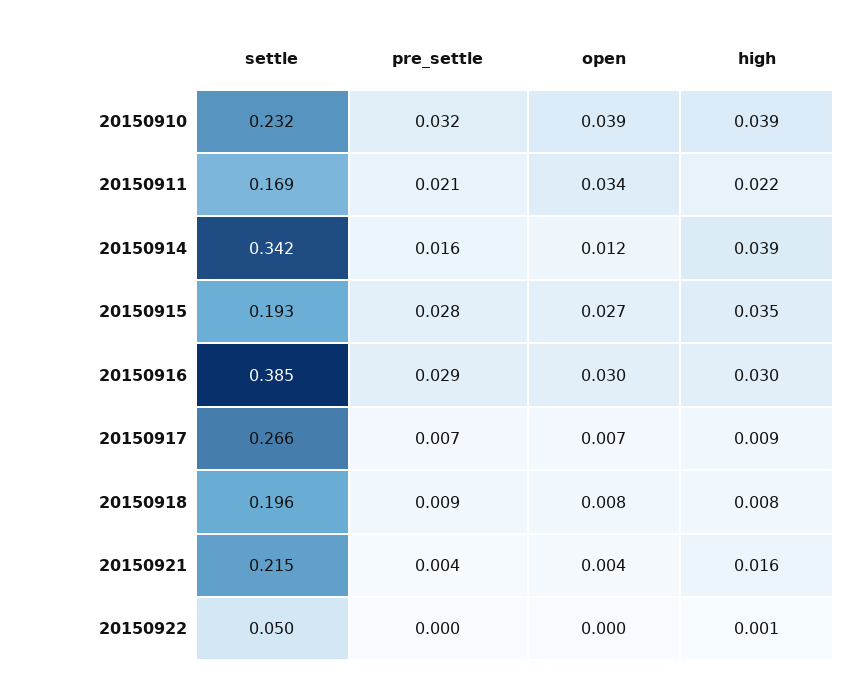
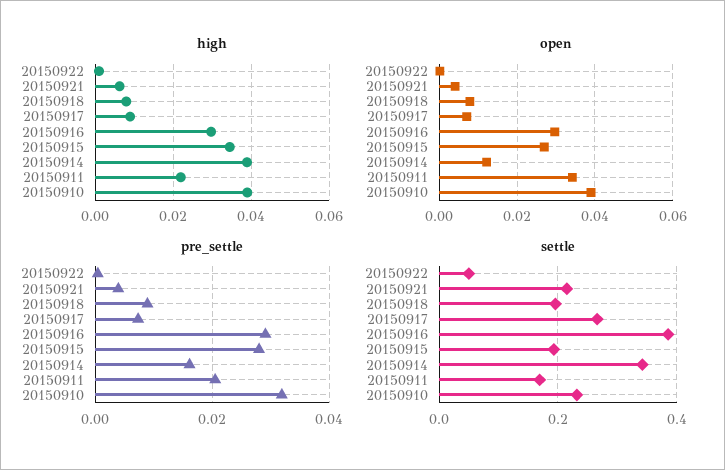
  {
    "settle": {
      "20150910": 0.232,
      "20150911": 0.169,
      "20150914": 0.342,
      "20150915": 0.193,
      "20150916": 0.385,
      "20150917": 0.266,
      "20150918": 0.196,
      "20150921": 0.215,
      "20150922": 0.05
    },
    "pre_settle": {
      "20150910": 0.032,
      "20150911": 0.021,
      "20150914": 0.016,
      "20150915": 0.028,
      "20150916": 0.029,
      "20150917": 0.007,
      "20150918": 0.009,
      "20150921": 0.004,
      "20150922": 0
    },
    "open": {
      "20150910": 0.039,
      "20150911": 0.034,
      "20150914": 0.012,
      "20150915": 0.027,
      "20150916": 0.03,
      "20150917": 0.007,
      "20150918": 0.008,
      "20150921": 0.004,
      "20150922": 0
    },
    "high": {
      "20150910": 0.039,
      "20150911": 0.022,
      "20150914": 0.039,
      "20150915": 0.035,
      "20150916": 0.03,
      "20150917": 0.009,
      "20150918": 0.008,
-     "20150921": 0.016,
+     "20150921": 0.006,
      "20150922": 0.001
    }
  }

